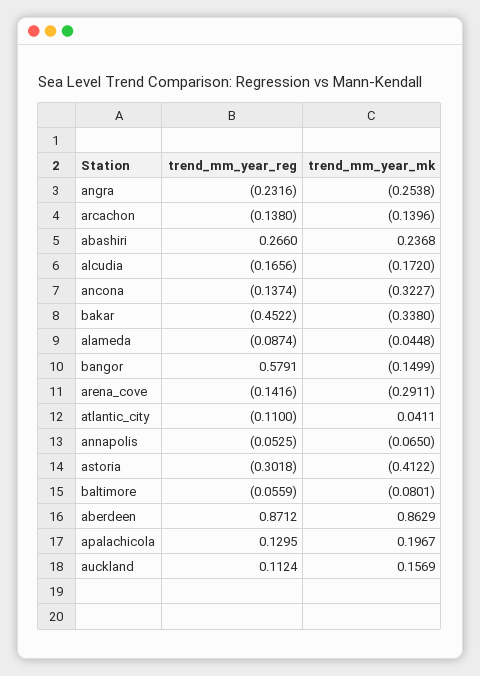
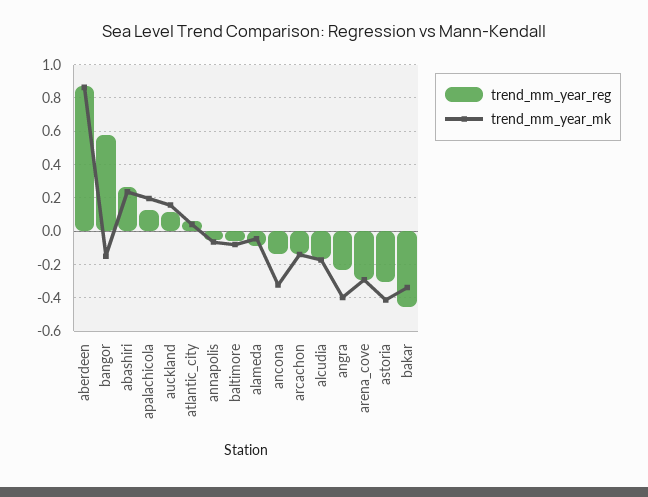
  {
    "trend_mm_year_reg": {
      "angra": -0.2316,
      "arcachon": -0.138,
      "abashiri": 0.266,
      "alcudia": -0.1656,
      "ancona": -0.1374,
      "bakar": -0.4522,
      "alameda": -0.0874,
      "bangor": 0.5791,
-     "arena_cove": -0.1416,
+     "arena_cove": -0.3,
-     "atlantic_city": -0.11,
+     "atlantic_city": 0.05,
      "annapolis": -0.0525,
      "astoria": -0.3018,
      "baltimore": -0.0559,
      "aberdeen": 0.8712,
      "apalachicola": 0.1295,
      "auckland": 0.1124
    },
    "trend_mm_year_mk": {
-     "angra": -0.2538,
+     "angra": -0.4,
      "arcachon": -0.1396,
      "abashiri": 0.2368,
      "alcudia": -0.172,
      "ancona": -0.3227,
      "bakar": -0.338,
      "alameda": -0.0448,
      "bangor": -0.1499,
      "arena_cove": -0.2911,
      "atlantic_city": 0.0411,
      "annapolis": -0.065,
      "astoria": -0.4122,
      "baltimore": -0.0801,
      "aberdeen": 0.8629,
      "apalachicola": 0.1967,
      "auckland": 0.1569
    }
  }

